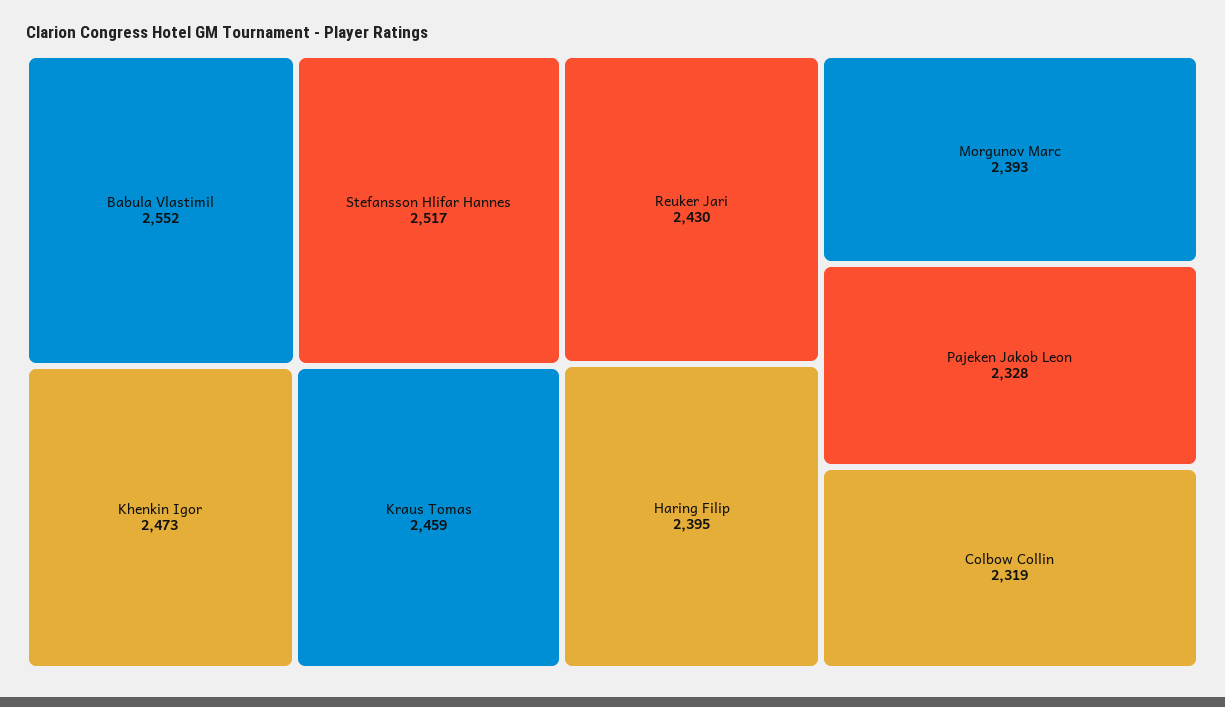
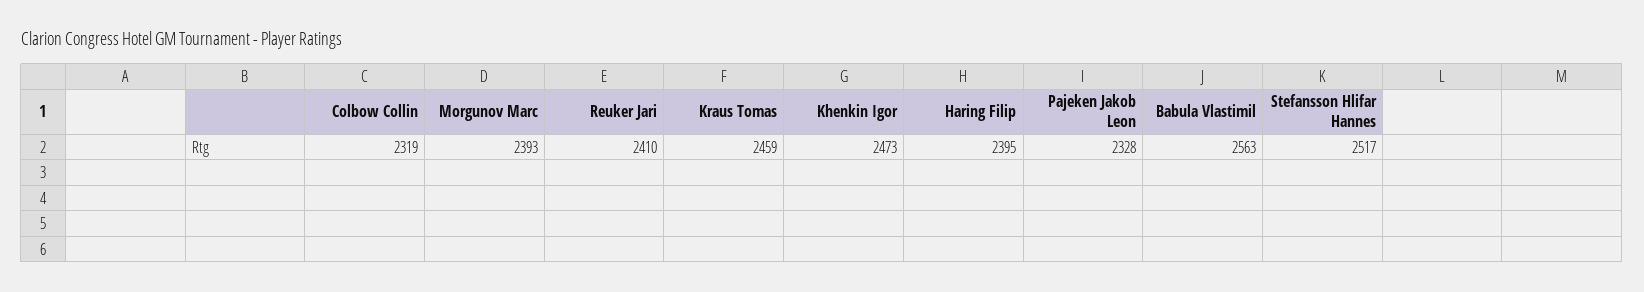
  {
-   "Babula Vlastimil": 2552,
+   "Babula Vlastimil": 2563,
    "Stefansson Hlifar Hannes": 2517,
    "Khenkin Igor": 2473,
    "Kraus Tomas": 2459,
-   "Reuker Jari": 2430,
+   "Reuker Jari": 2410,
    "Haring Filip": 2395,
    "Morgunov Marc": 2393,
    "Pajeken Jakob Leon": 2328,
    "Colbow Collin": 2319
  }

